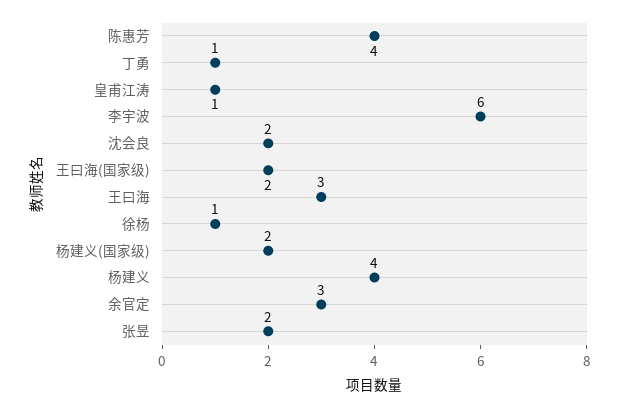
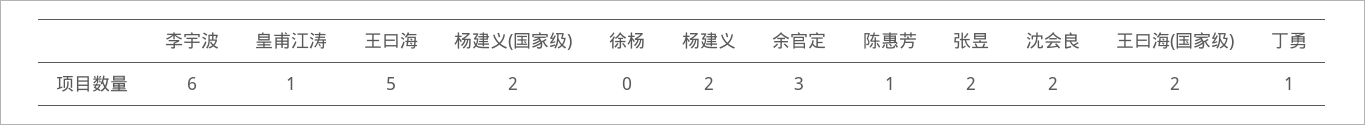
  {
-   "陈惠芳": 4,
+   "陈惠芳": 1,
    "丁勇": 1,
    "皇甫江涛": 1,
    "李宇波": 6,
    "沈会良": 2,
    "王曰海(国家级)": 2,
-   "王曰海": 3,
+   "王曰海": 5,
-   "徐杨": 1,
+   "徐杨": 0,
    "杨建义(国家级)": 2,
-   "杨建义": 4,
+   "杨建义": 2,
    "余官定": 3,
    "张昱": 2
  }

